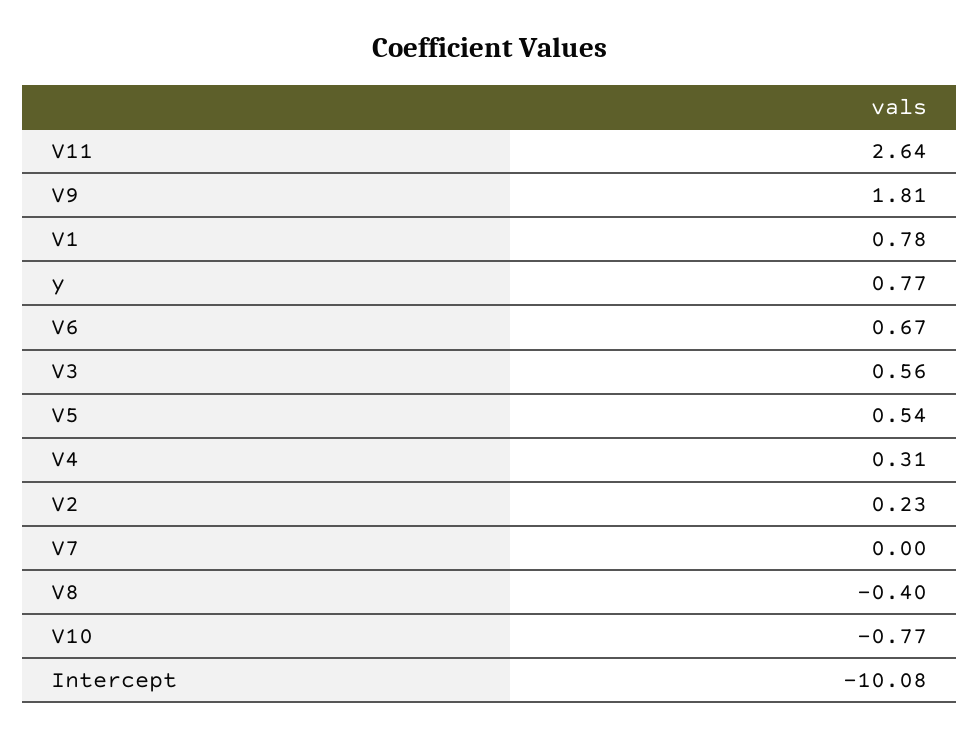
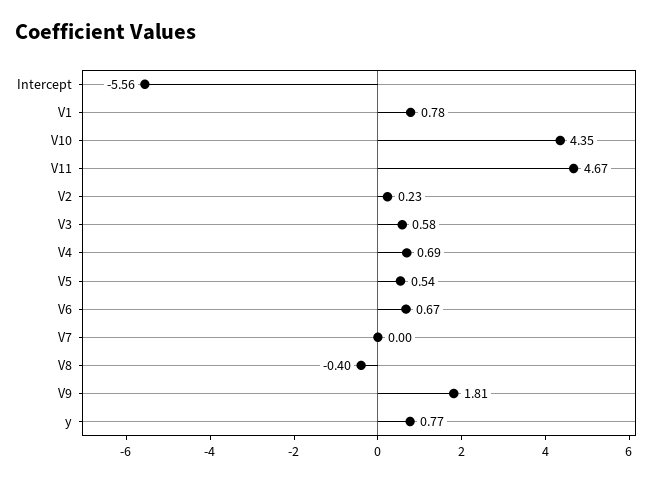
  {
-   "V11": 2.64,
+   "V11": 4.67,
    "V9": 1.81,
    "V1": 0.78,
    "y": 0.77,
    "V6": 0.67,
-   "V3": 0.56,
+   "V3": 0.58,
    "V5": 0.54,
-   "V4": 0.31,
+   "V4": 0.69,
    "V2": 0.23,
    "V7": 0,
    "V8": -0.4,
-   "V10": -0.77,
+   "V10": 4.35,
-   "Intercept": -10.08
+   "Intercept": -5.56
  }

